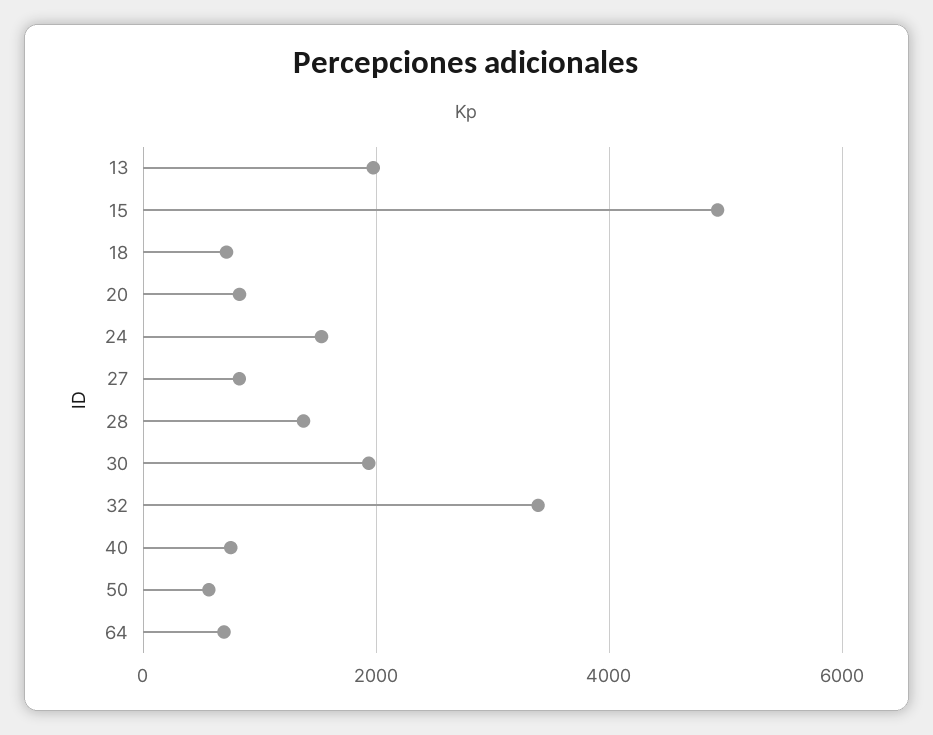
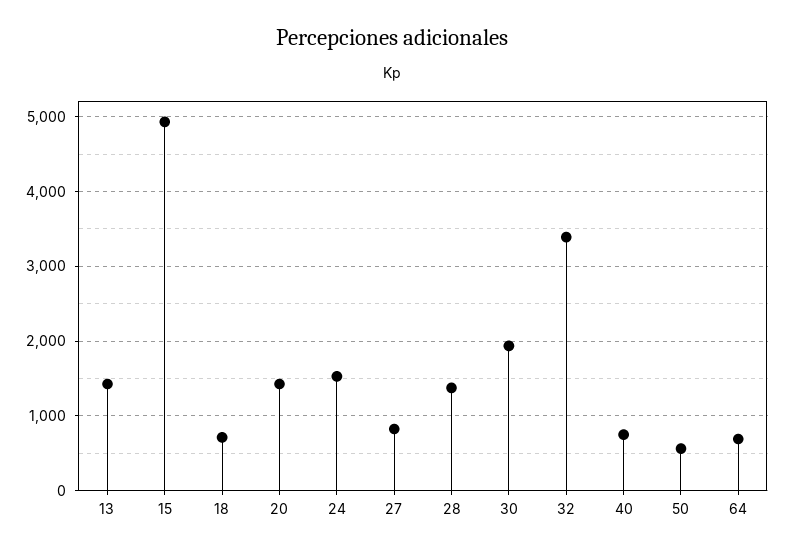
  {
-   "13": 2000,
+   "13": 1400,
    "15": 4900,
    "18": 700,
-   "20": 800,
+   "20": 1400,
    "24": 1500,
    "27": 800,
    "28": 1400,
    "30": 1900,
    "32": 3400,
    "40": 800,
    "50": 600,
    "64": 700
  }

